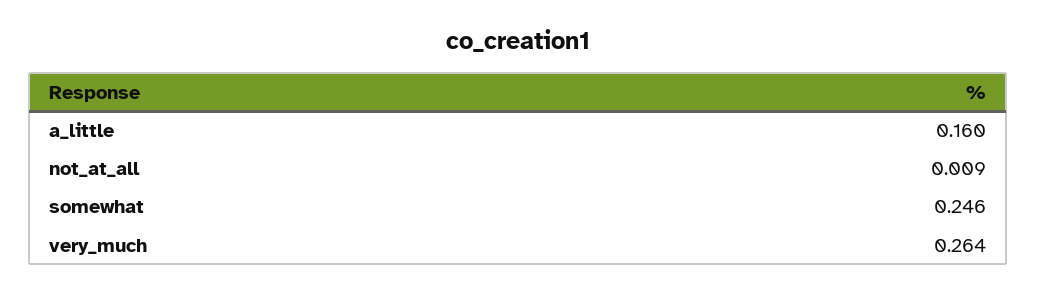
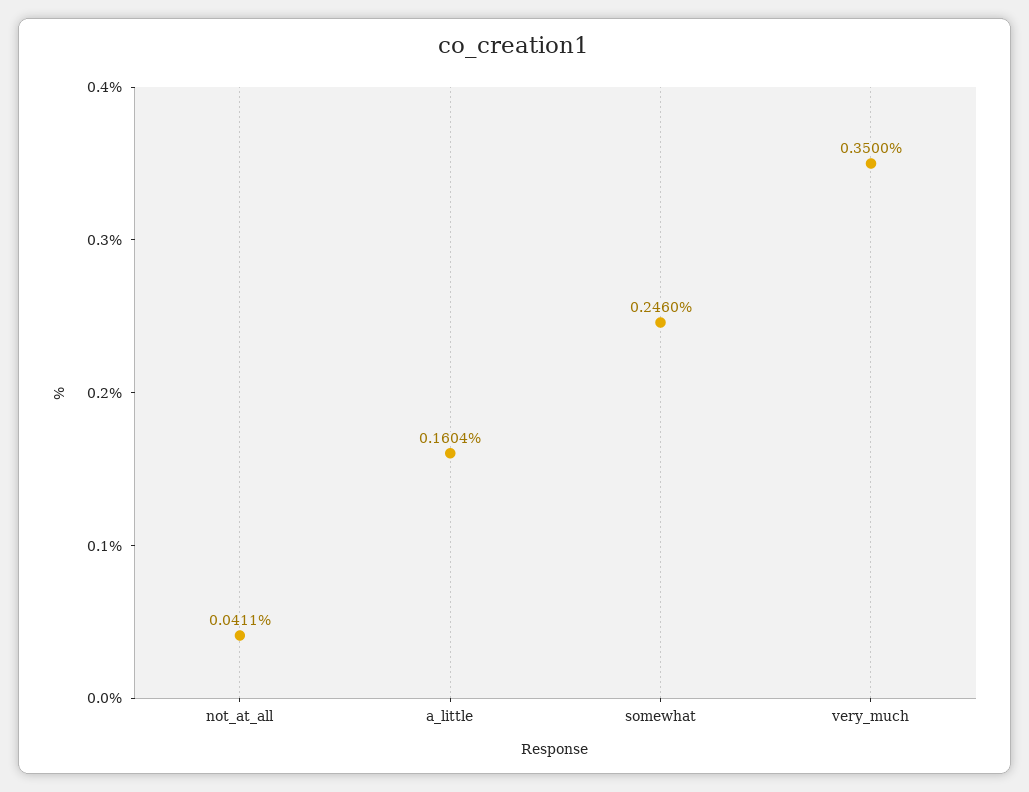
  {
    "a_little": 0.1604,
-   "not_at_all": 0.009,
+   "not_at_all": 0.0411,
    "somewhat": 0.246,
-   "very_much": 0.264
+   "very_much": 0.35
  }

